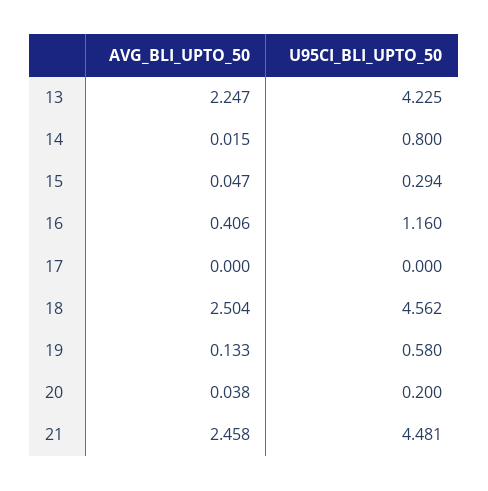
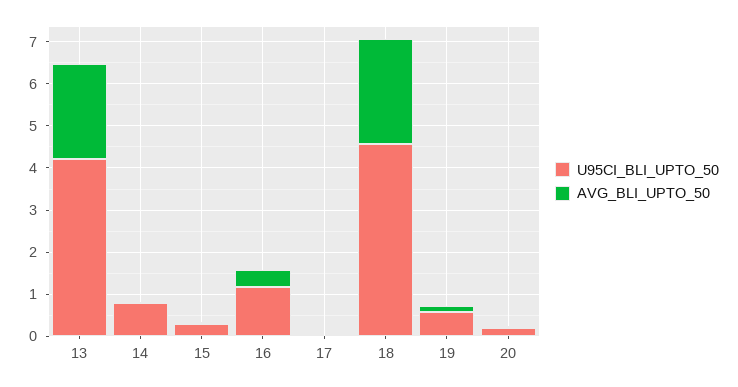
  {
    "AVG_BLI_UPTO_50": {
      "13": 2.247,
      "14": 0.015,
      "15": 0.047,
      "16": 0.406,
      "17": 0,
      "18": 2.504,
      "19": 0.133,
-     "20": 0.038,
+     "20": 0.038
-     "21": 2.458
    },
    "U95CI_BLI_UPTO_50": {
      "13": 4.225,
      "14": 0.8,
      "15": 0.294,
      "16": 1.16,
      "17": 0,
      "18": 4.562,
      "19": 0.58,
-     "20": 0.2,
+     "20": 0.2
-     "21": 4.481
    }
  }

